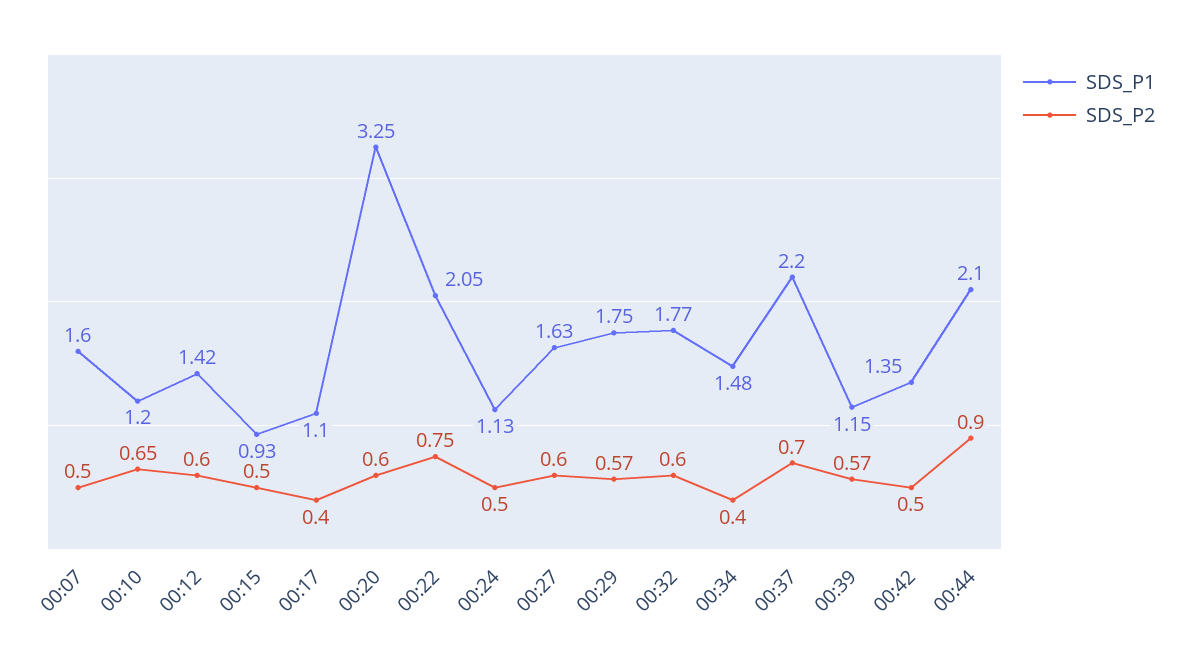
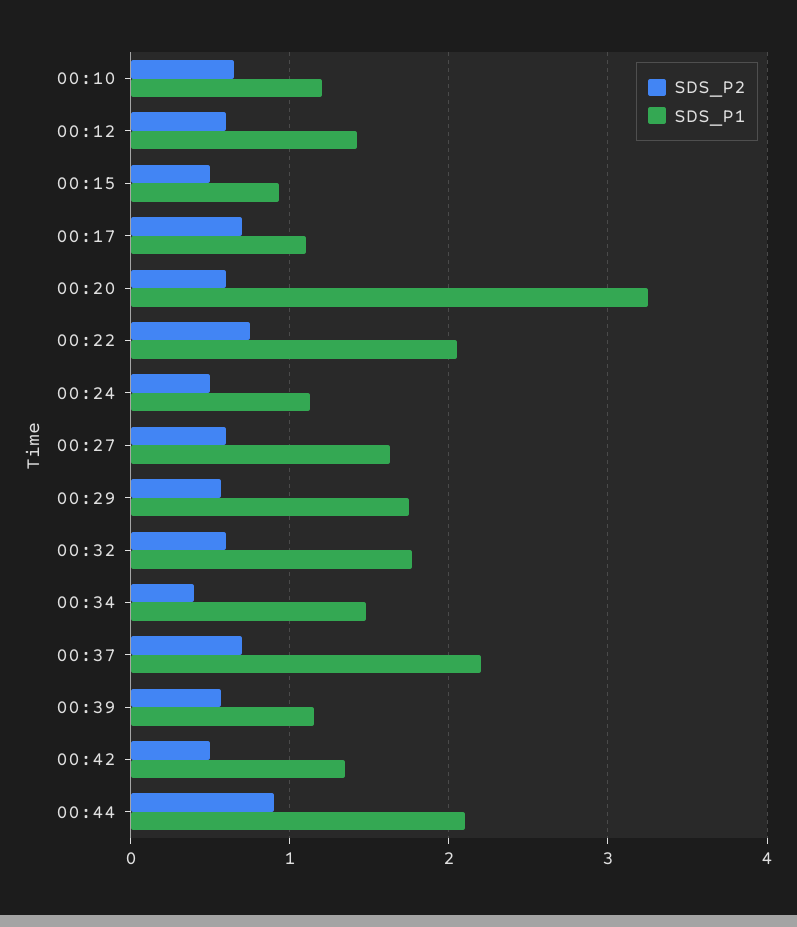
  {
    "SDS_P1": {
-     "00:07": 1.6,
      "00:10": 1.2,
      "00:12": 1.42,
      "00:15": 0.93,
      "00:17": 1.1,
      "00:20": 3.25,
      "00:22": 2.05,
      "00:24": 1.13,
      "00:27": 1.63,
      "00:29": 1.75,
      "00:32": 1.77,
      "00:34": 1.48,
      "00:37": 2.2,
      "00:39": 1.15,
      "00:42": 1.35,
      "00:44": 2.1
    },
    "SDS_P2": {
-     "00:07": 0.5,
      "00:10": 0.65,
      "00:12": 0.6,
      "00:15": 0.5,
-     "00:17": 0.4,
+     "00:17": 0.7,
      "00:20": 0.6,
      "00:22": 0.75,
      "00:24": 0.5,
      "00:27": 0.6,
      "00:29": 0.57,
      "00:32": 0.6,
      "00:34": 0.4,
      "00:37": 0.7,
      "00:39": 0.57,
      "00:42": 0.5,
      "00:44": 0.9
    }
  }

